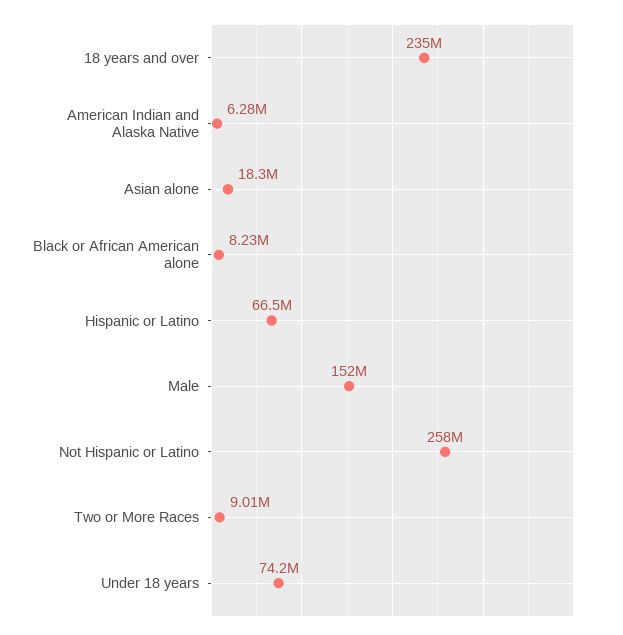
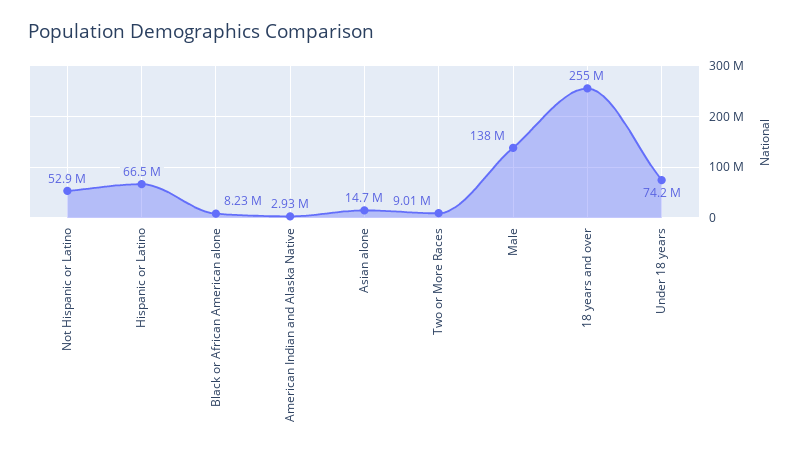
  {
-   "18 years and over": 235000000,
+   "18 years and over": 255000000,
-   "American Indian and Alaska Native": 6280000,
+   "American Indian and Alaska Native": 2930000,
-   "Asian alone": 18300000,
+   "Asian alone": 14700000,
    "Black or African American alone": 8230000,
    "Hispanic or Latino": 66500000,
-   "Male": 152000000,
+   "Male": 138000000,
-   "Not Hispanic or Latino": 258000000,
+   "Not Hispanic or Latino": 52900000,
    "Two or More Races": 9010000,
    "Under 18 years": 74200000
  }

